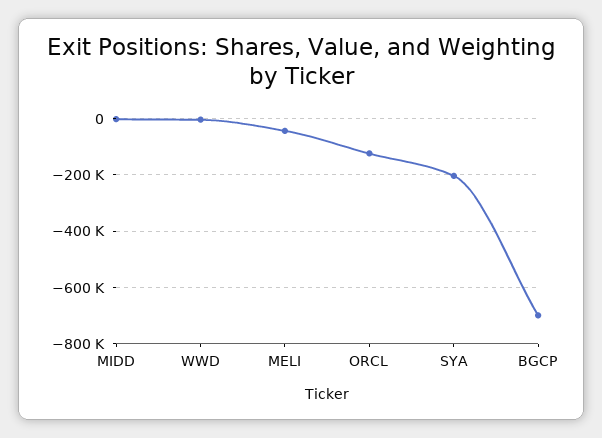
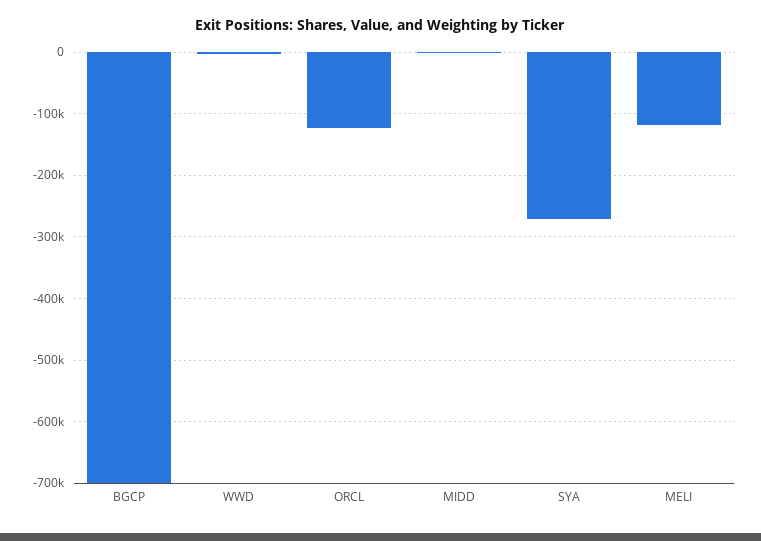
  {
    "MIDD": 0,
    "WWD": 0,
-   "MELI": -50000,
+   "MELI": -120000,
    "ORCL": -120000,
-   "SYA": -200000,
+   "SYA": -270000,
    "BGCP": -700000
  }

